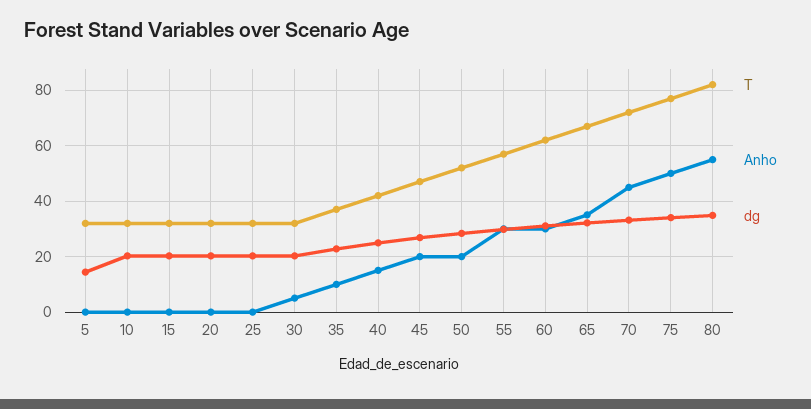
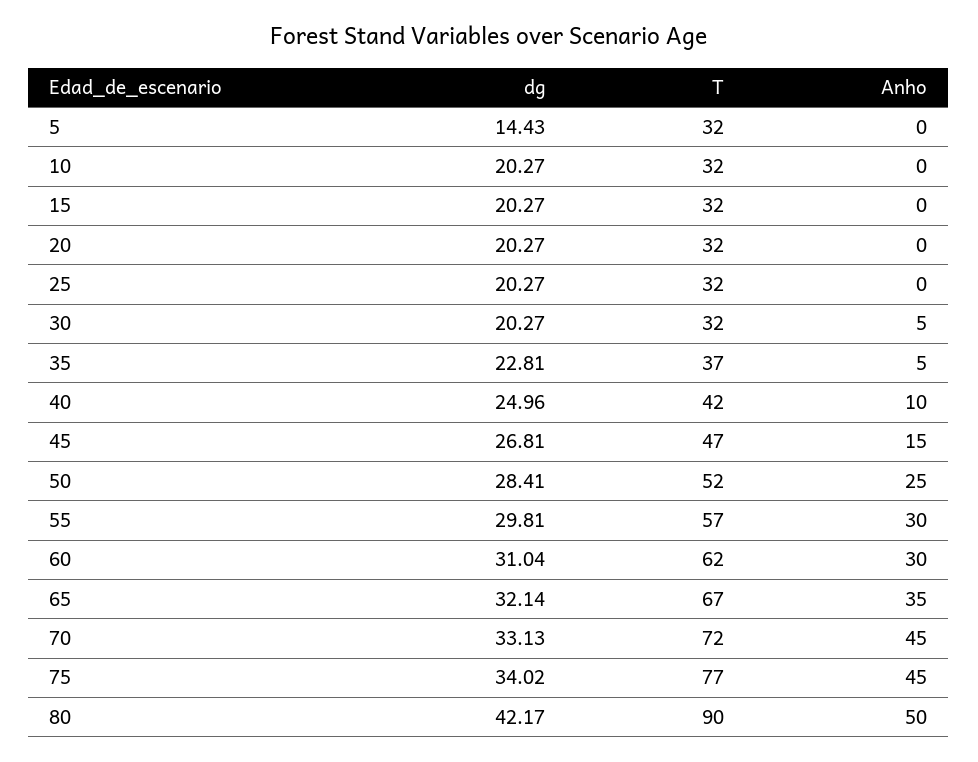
  {
    "T": {
      "5": 32,
      "10": 32,
      "15": 32,
      "20": 32,
      "25": 32,
      "30": 32,
      "35": 37,
      "40": 42,
      "45": 47,
      "50": 52,
      "55": 57,
      "60": 62,
      "65": 67,
      "70": 72,
      "75": 77,
-     "80": 82.5
+     "80": 90
    },
    "Anho": {
      "5": 0,
      "10": 0,
      "15": 0,
      "20": 0,
      "25": 0,
      "30": 5,
-     "35": 10,
+     "35": 5,
-     "40": 15,
+     "40": 10,
-     "45": 20,
+     "45": 15,
-     "50": 20,
+     "50": 25,
      "55": 30,
      "60": 30,
      "65": 35,
      "70": 45,
-     "75": 50,
+     "75": 45,
-     "80": 55
+     "80": 50
    },
    "dg": {
      "5": 14.43,
      "10": 20.27,
      "15": 20.27,
      "20": 20.27,
      "25": 20.27,
      "30": 20.27,
      "35": 22.81,
      "40": 24.96,
      "45": 26.81,
      "50": 28.41,
      "55": 29.81,
      "60": 31.04,
      "65": 32.14,
      "70": 33.13,
      "75": 34.02,
-     "80": 35
+     "80": 42.17
    }
  }

